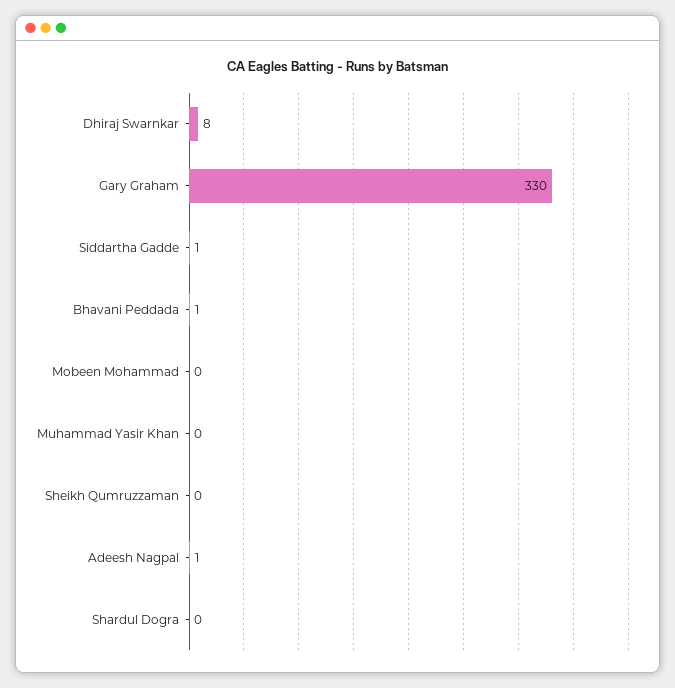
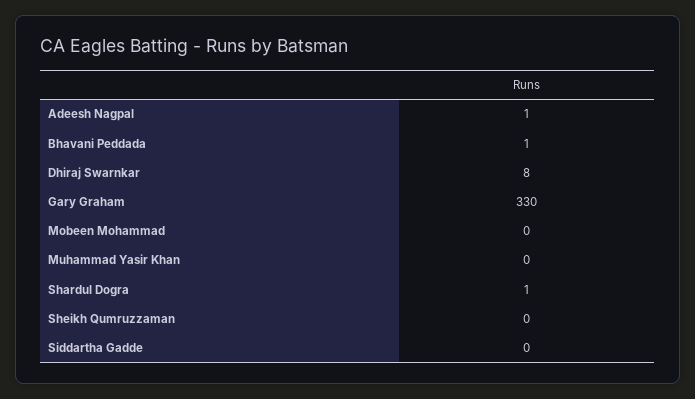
  {
    "Dhiraj Swarnkar": 8,
    "Gary Graham": 330,
-   "Siddartha Gadde": 1,
+   "Siddartha Gadde": 0,
    "Bhavani Peddada": 1,
    "Mobeen Mohammad": 0,
    "Muhammad Yasir Khan": 0,
    "Sheikh Qumruzzaman": 0,
    "Adeesh Nagpal": 1,
-   "Shardul Dogra": 0
+   "Shardul Dogra": 1
  }

